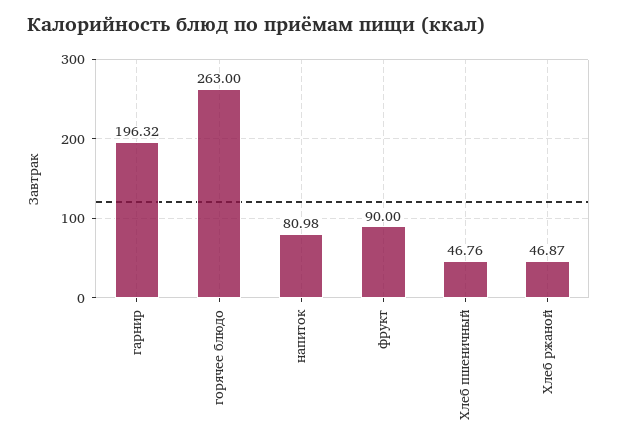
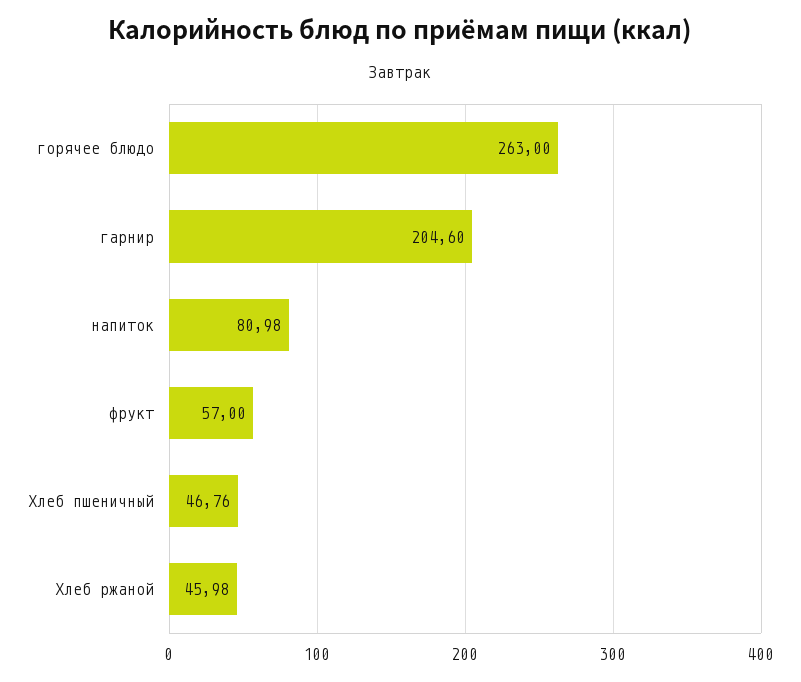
  {
-   "гарнир": 196.32,
+   "гарнир": 204.6,
    "горячее блюдо": 263,
    "напиток": 80.98,
-   "фрукт": 90,
+   "фрукт": 57,
    "Хлеб пшеничный": 46.76,
-   "Хлеб ржаной": 46.87
+   "Хлеб ржаной": 45.98
  }

